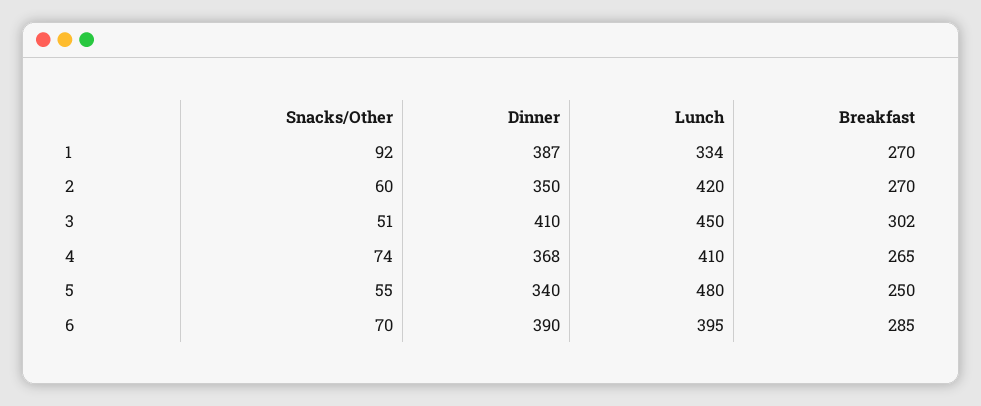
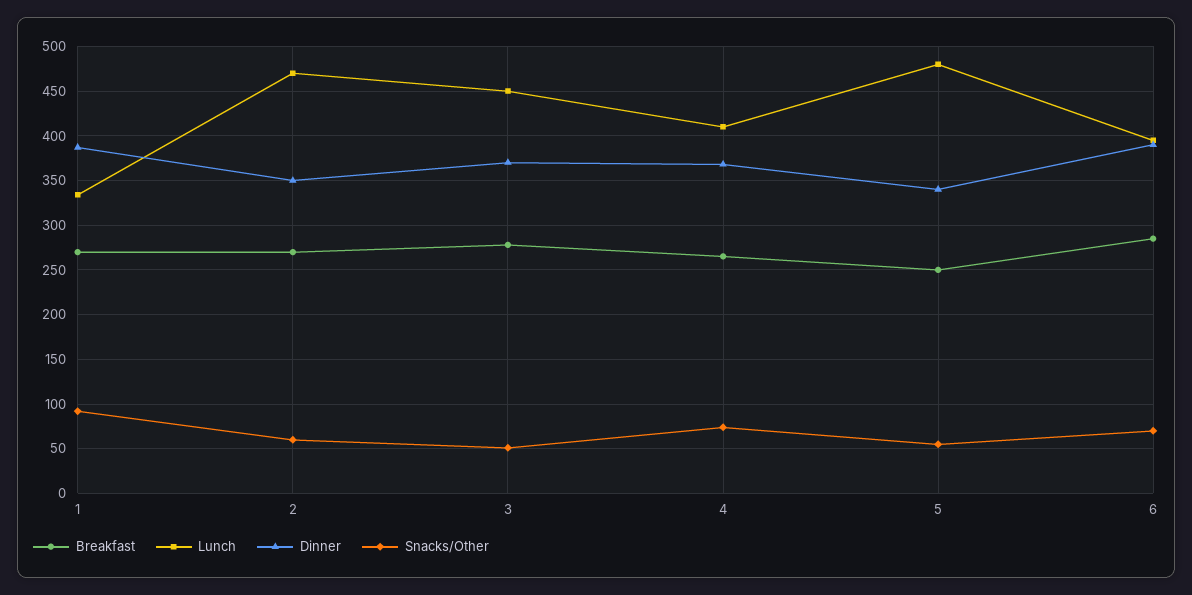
  {
    "Snacks/Other": {
      "1": 92,
      "2": 60,
      "3": 51,
      "4": 74,
      "5": 55,
      "6": 70
    },
    "Dinner": {
      "1": 387,
      "2": 350,
-     "3": 410,
+     "3": 370,
      "4": 368,
      "5": 340,
      "6": 390
    },
    "Lunch": {
      "1": 334,
-     "2": 420,
+     "2": 470,
      "3": 450,
      "4": 410,
      "5": 480,
      "6": 395
    },
    "Breakfast": {
      "1": 270,
      "2": 270,
-     "3": 302,
+     "3": 280,
      "4": 265,
      "5": 250,
      "6": 285
    }
  }

